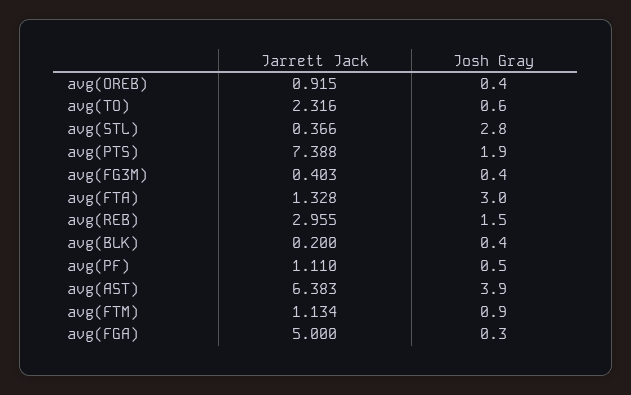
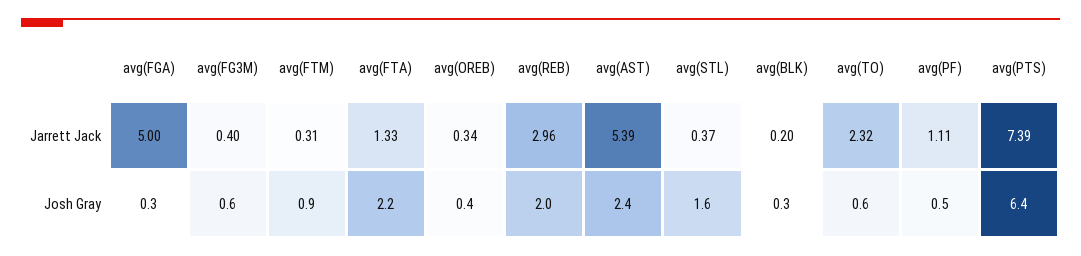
  {
    "Jarrett Jack": {
-     "avg(OREB)": 0.915,
+     "avg(OREB)": 0.34,
      "avg(TO)": 2.316,
      "avg(STL)": 0.366,
      "avg(PTS)": 7.388,
      "avg(FG3M)": 0.403,
      "avg(FTA)": 1.328,
      "avg(REB)": 2.955,
      "avg(BLK)": 0.2,
      "avg(PF)": 1.11,
-     "avg(AST)": 6.383,
+     "avg(AST)": 5.39,
-     "avg(FTM)": 1.134,
+     "avg(FTM)": 0.31,
      "avg(FGA)": 5
    },
    "Josh Gray": {
      "avg(OREB)": 0.4,
      "avg(TO)": 0.6,
-     "avg(STL)": 2.8,
+     "avg(STL)": 1.6,
-     "avg(PTS)": 1.9,
+     "avg(PTS)": 6.4,
-     "avg(FG3M)": 0.4,
+     "avg(FG3M)": 0.6,
-     "avg(FTA)": 3,
+     "avg(FTA)": 2.2,
-     "avg(REB)": 1.5,
+     "avg(REB)": 2,
-     "avg(BLK)": 0.4,
+     "avg(BLK)": 0.3,
      "avg(PF)": 0.5,
-     "avg(AST)": 3.9,
+     "avg(AST)": 2.4,
      "avg(FTM)": 0.9,
      "avg(FGA)": 0.3
    }
  }

